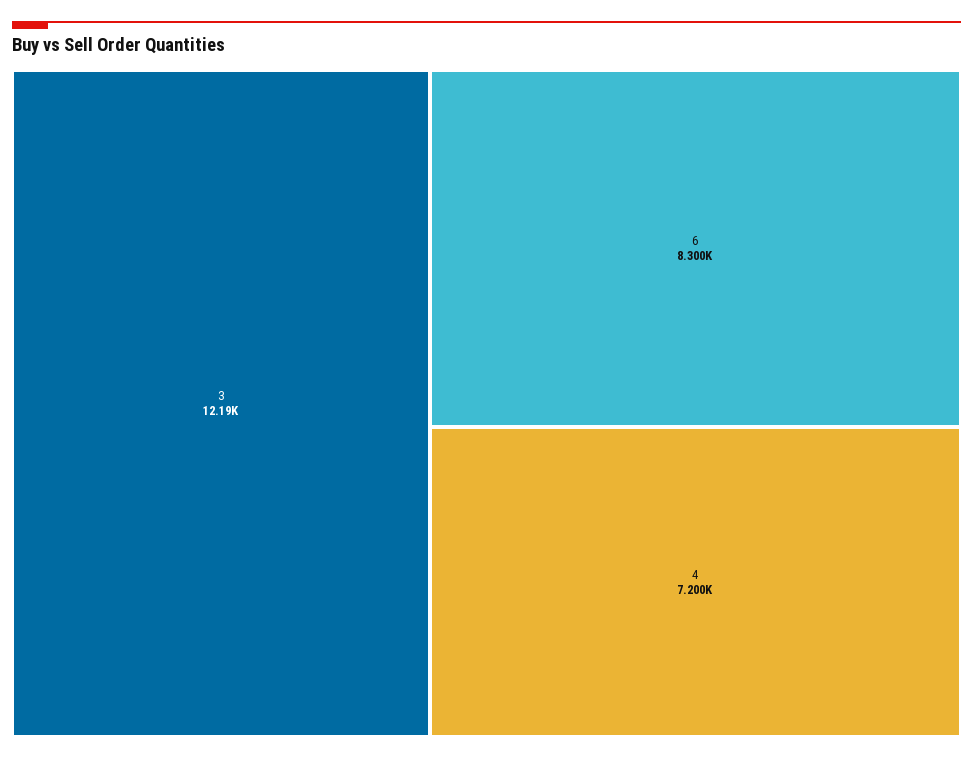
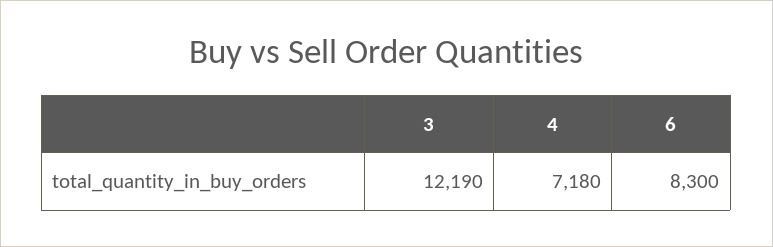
  {
    "3": 12190,
    "6": 8300,
-   "4": 7200
+   "4": 7180
  }

